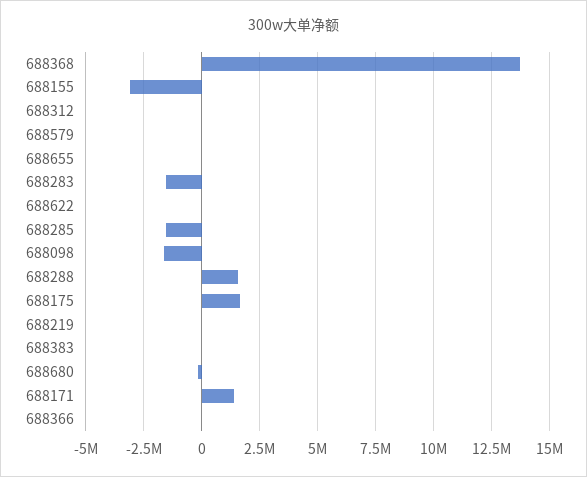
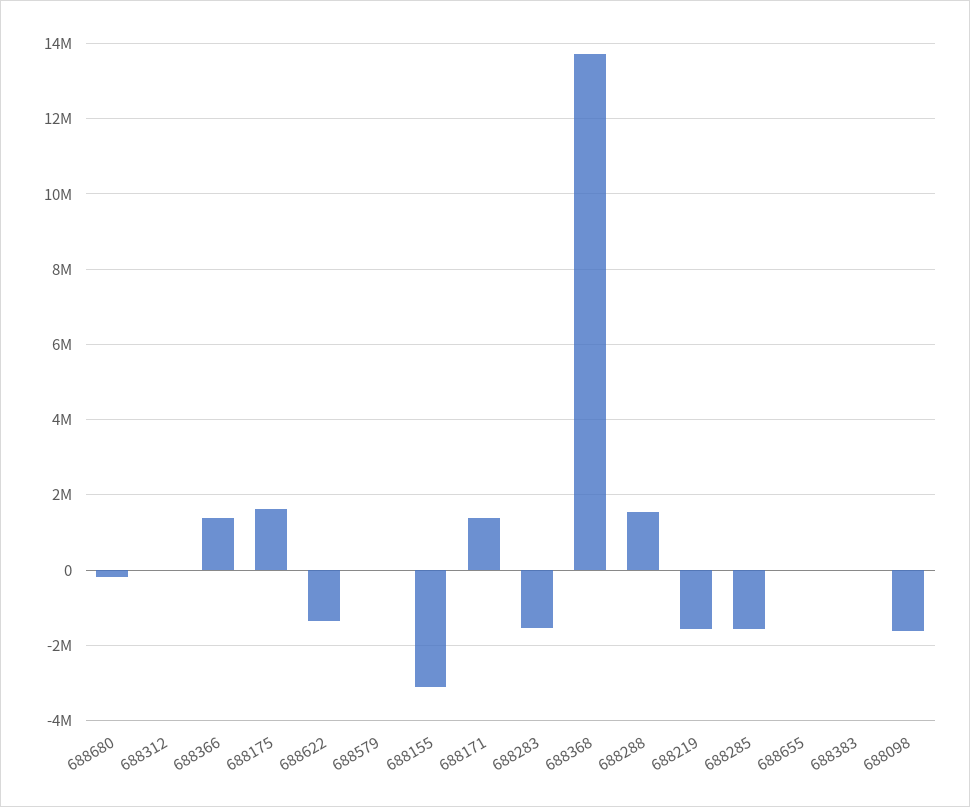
  {
    "688368": 13800000,
    "688155": -3000000,
    "688312": 0,
    "688579": 0,
    "688655": 0,
    "688283": -1600000,
-   "688622": 0,
+   "688622": -1400000,
    "688285": -1600000,
    "688098": -1600000,
    "688288": 1600000,
    "688175": 1600000,
-   "688219": 0,
+   "688219": -1600000,
    "688383": 0,
    "688680": -200000,
    "688171": 1400000,
-   "688366": 0
+   "688366": 1400000
  }

